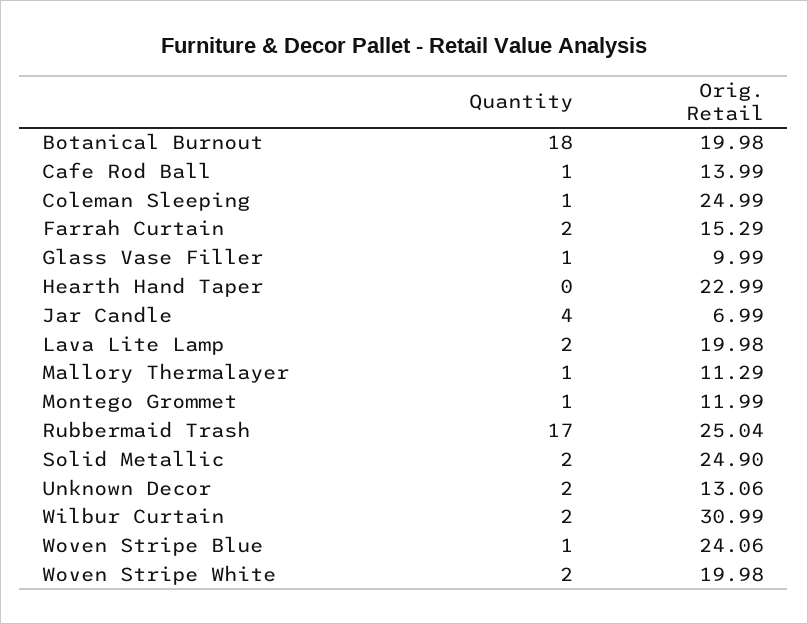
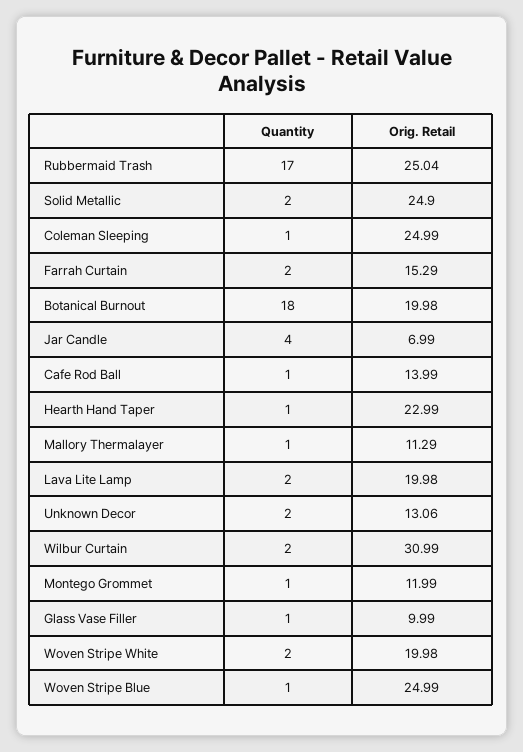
  {
    "Quantity": {
      "Botanical Burnout": 18,
      "Cafe Rod Ball": 1,
      "Coleman Sleeping": 1,
      "Farrah Curtain": 2,
      "Glass Vase Filler": 1,
-     "Hearth Hand Taper": 0,
+     "Hearth Hand Taper": 1,
      "Jar Candle": 4,
      "Lava Lite Lamp": 2,
      "Mallory Thermalayer": 1,
      "Montego Grommet": 1,
      "Rubbermaid Trash": 17,
      "Solid Metallic": 2,
      "Unknown Decor": 2,
      "Wilbur Curtain": 2,
      "Woven Stripe Blue": 1,
      "Woven Stripe White": 2
    },
    "Orig. Retail": {
      "Botanical Burnout": 19.98,
      "Cafe Rod Ball": 13.99,
      "Coleman Sleeping": 24.99,
      "Farrah Curtain": 15.29,
      "Glass Vase Filler": 9.99,
      "Hearth Hand Taper": 22.99,
      "Jar Candle": 6.99,
      "Lava Lite Lamp": 19.98,
      "Mallory Thermalayer": 11.29,
      "Montego Grommet": 11.99,
      "Rubbermaid Trash": 25.04,
      "Solid Metallic": 24.9,
      "Unknown Decor": 13.06,
      "Wilbur Curtain": 30.99,
-     "Woven Stripe Blue": 24.06,
+     "Woven Stripe Blue": 24.99,
      "Woven Stripe White": 19.98
    }
  }

